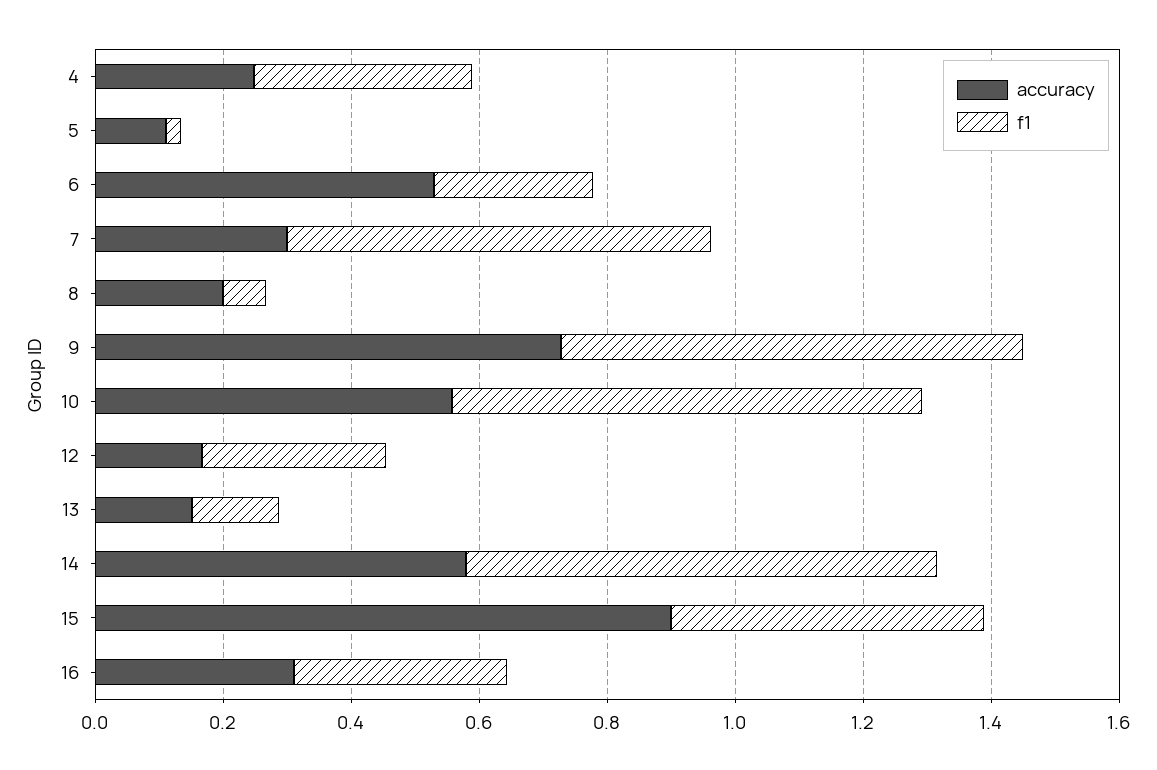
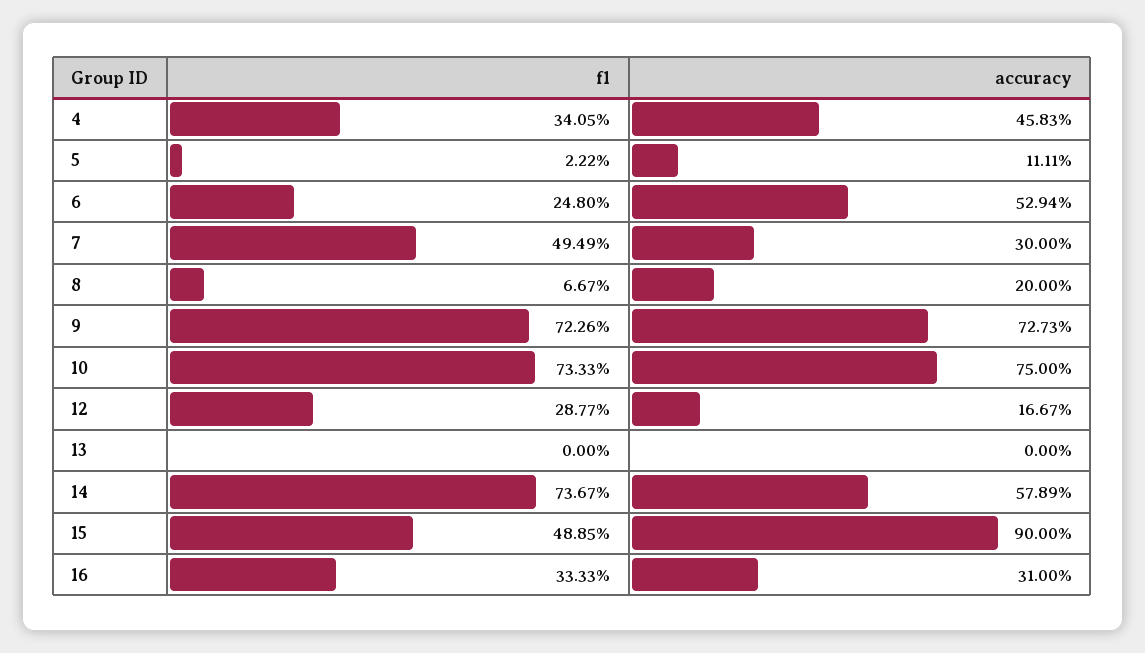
  {
    "accuracy": {
-     "4": 0.25,
+     "4": 0.4583,
      "5": 0.1111,
      "6": 0.5294,
      "7": 0.3,
      "8": 0.2,
      "9": 0.7273,
-     "10": 0.55,
+     "10": 0.75,
      "12": 0.1667,
-     "13": 0.15,
+     "13": 0,
      "14": 0.5789,
      "15": 0.9,
      "16": 0.31
    },
    "f1": {
      "4": 0.3405,
      "5": 0.0222,
      "6": 0.248,
-     "7": 0.65,
+     "7": 0.4949,
      "8": 0.0667,
      "9": 0.7226,
      "10": 0.7333,
      "12": 0.2877,
-     "13": 0.15,
+     "13": 0,
      "14": 0.7367,
      "15": 0.4885,
      "16": 0.3333
    }
  }

